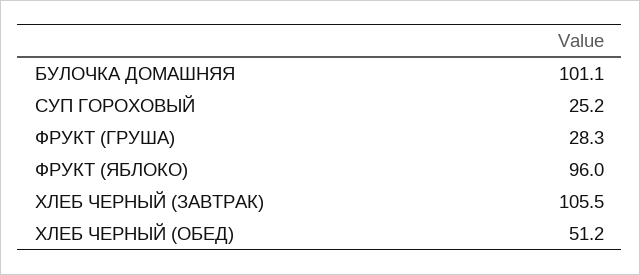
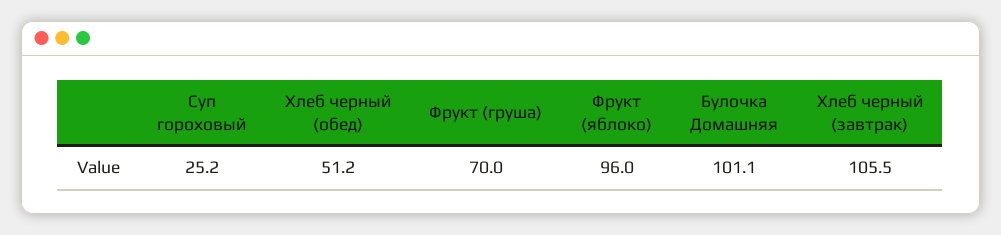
  {
    "БУЛОЧКА ДОМАШНЯЯ": 101.1,
    "СУП ГОРОХОВЫЙ": 25.2,
-   "ФРУКТ (ГРУША)": 28.3,
+   "ФРУКТ (ГРУША)": 70,
    "ФРУКТ (ЯБЛОКО)": 96,
    "ХЛЕБ ЧЕРНЫЙ (ЗАВТРАК)": 105.5,
    "ХЛЕБ ЧЕРНЫЙ (ОБЕД)": 51.2
  }

